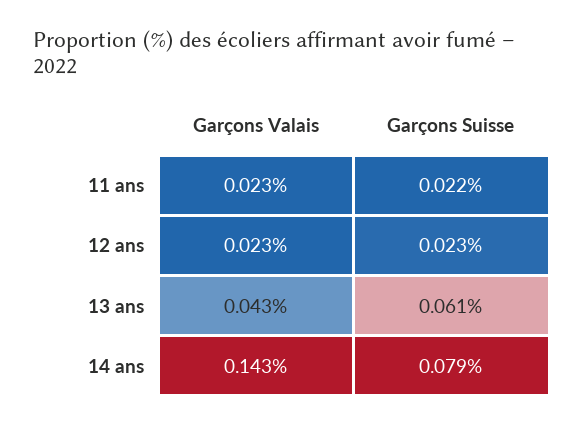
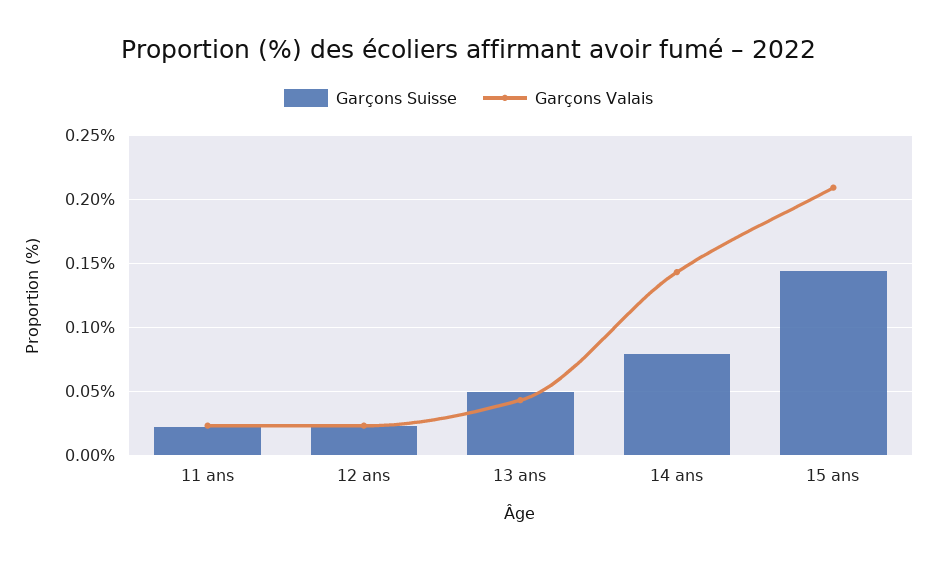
  {
    "Garçons Valais": {
      "11 ans": 0.023,
      "12 ans": 0.023,
      "13 ans": 0.043,
-     "14 ans": 0.143
+     "14 ans": 0.143,
+     "15 ans": 0.21
    },
    "Garçons Suisse": {
      "11 ans": 0.022,
      "12 ans": 0.023,
-     "13 ans": 0.061,
+     "13 ans": 0.05,
-     "14 ans": 0.079
+     "14 ans": 0.079,
+     "15 ans": 0.145
    }
  }

